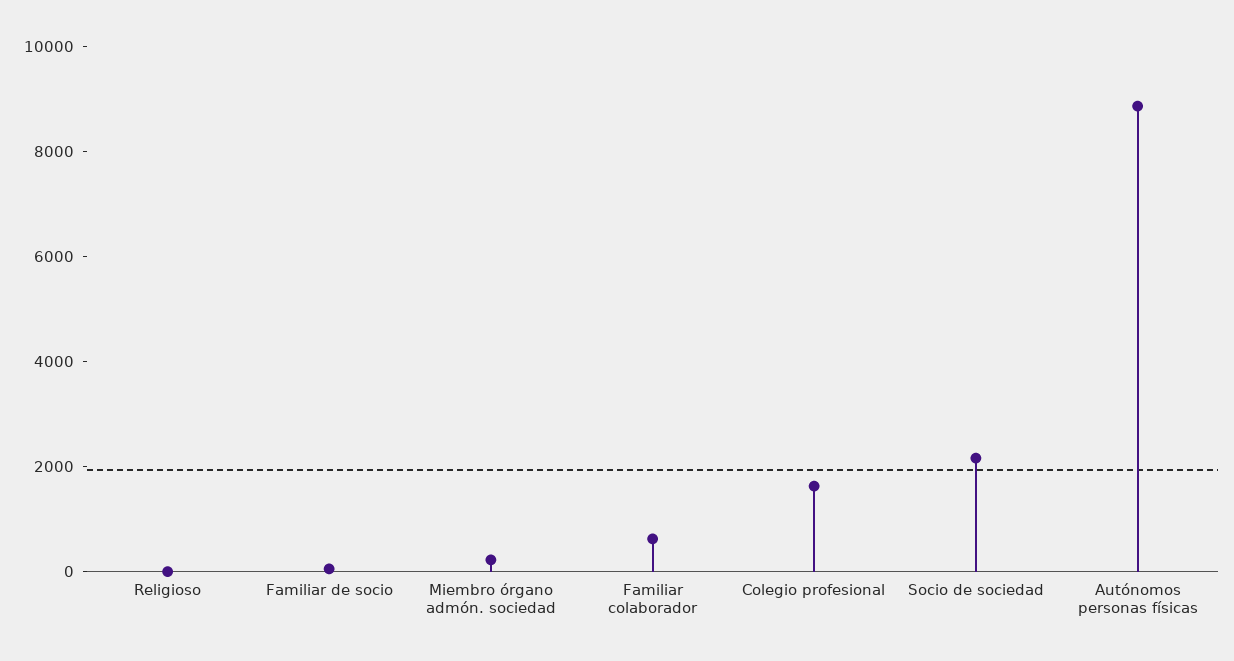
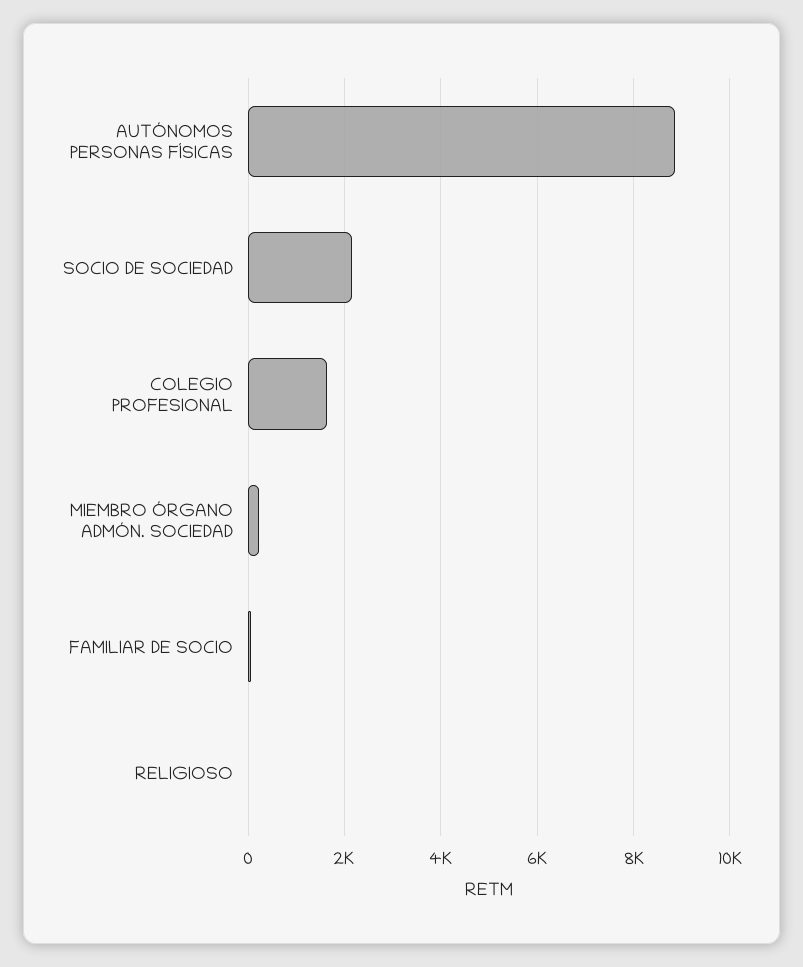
  {
    "Religioso": 0,
    "Familiar de socio": 0,
    "Miembro órgano admón. sociedad": 200,
-   "Familiar colaborador": 500,
    "Colegio profesional": 1600,
    "Socio de sociedad": 2200,
    "Autónomos personas físicas": 8800
  }

